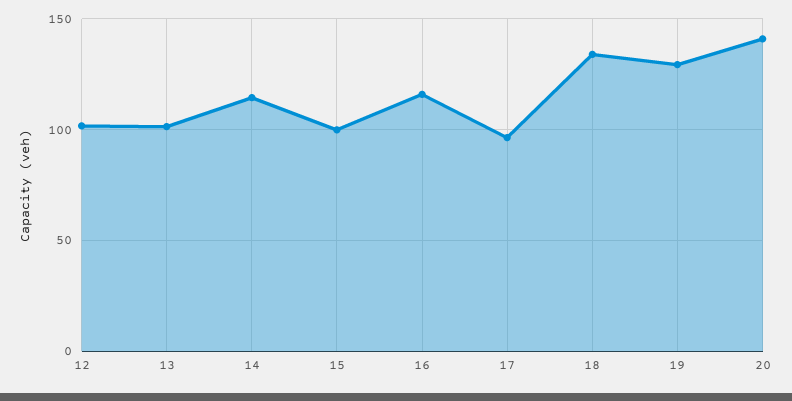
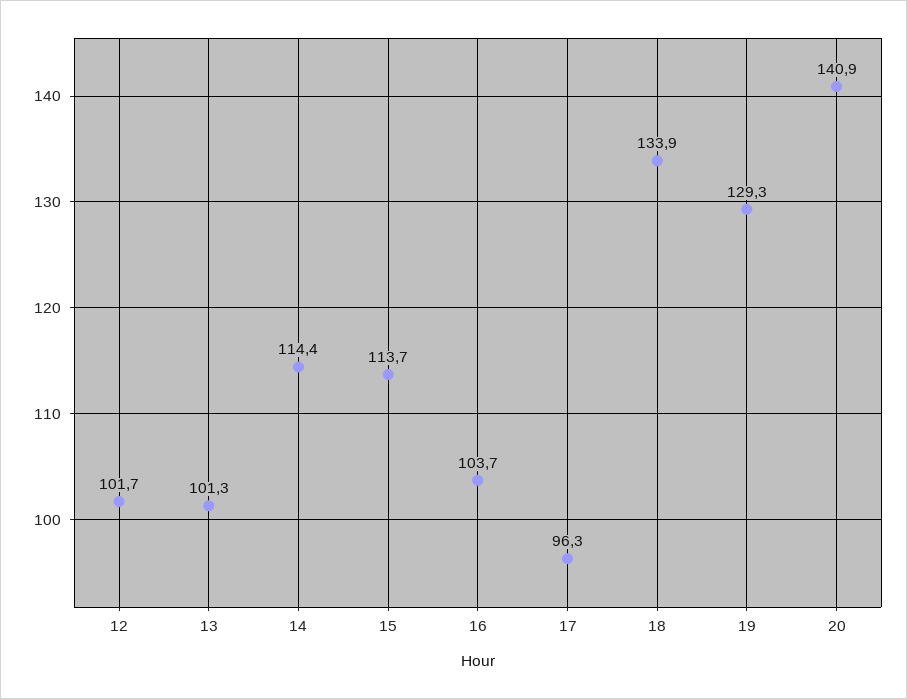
  {
    "12": 101.7,
    "13": 101.3,
    "14": 114.4,
-   "15": 100,
+   "15": 113.7,
-   "16": 115,
+   "16": 103.7,
    "17": 96.3,
    "18": 133.9,
    "19": 129.3,
    "20": 140.9
  }

